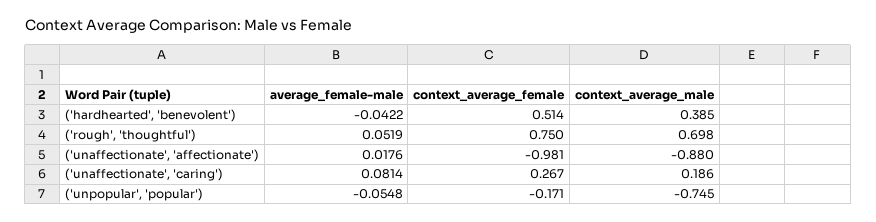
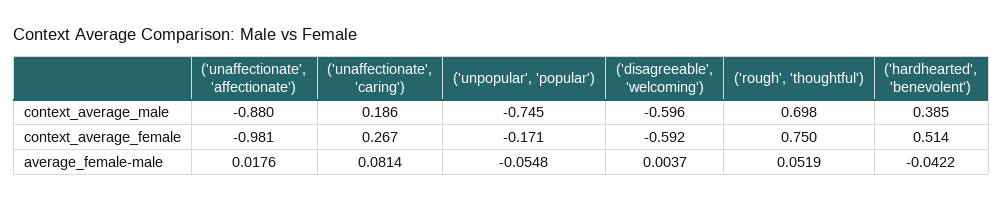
  {
    "average_female-male": {
      "('hardhearted', 'benevolent')": -0.0422,
      "('rough', 'thoughtful')": 0.0519,
      "('unaffectionate', 'affectionate')": 0.0176,
      "('unaffectionate', 'caring')": 0.0814,
-     "('unpopular', 'popular')": -0.0548
+     "('unpopular', 'popular')": -0.0548,
+     "('disagreeable', 'welcoming')": 0.0037
    },
    "context_average_female": {
      "('hardhearted', 'benevolent')": 0.514,
      "('rough', 'thoughtful')": 0.75,
      "('unaffectionate', 'affectionate')": -0.981,
      "('unaffectionate', 'caring')": 0.267,
-     "('unpopular', 'popular')": -0.171
+     "('unpopular', 'popular')": -0.171,
+     "('disagreeable', 'welcoming')": -0.592
    },
    "context_average_male": {
      "('hardhearted', 'benevolent')": 0.385,
      "('rough', 'thoughtful')": 0.698,
      "('unaffectionate', 'affectionate')": -0.88,
      "('unaffectionate', 'caring')": 0.186,
-     "('unpopular', 'popular')": -0.745
+     "('unpopular', 'popular')": -0.745,
+     "('disagreeable', 'welcoming')": -0.596
    }
  }

